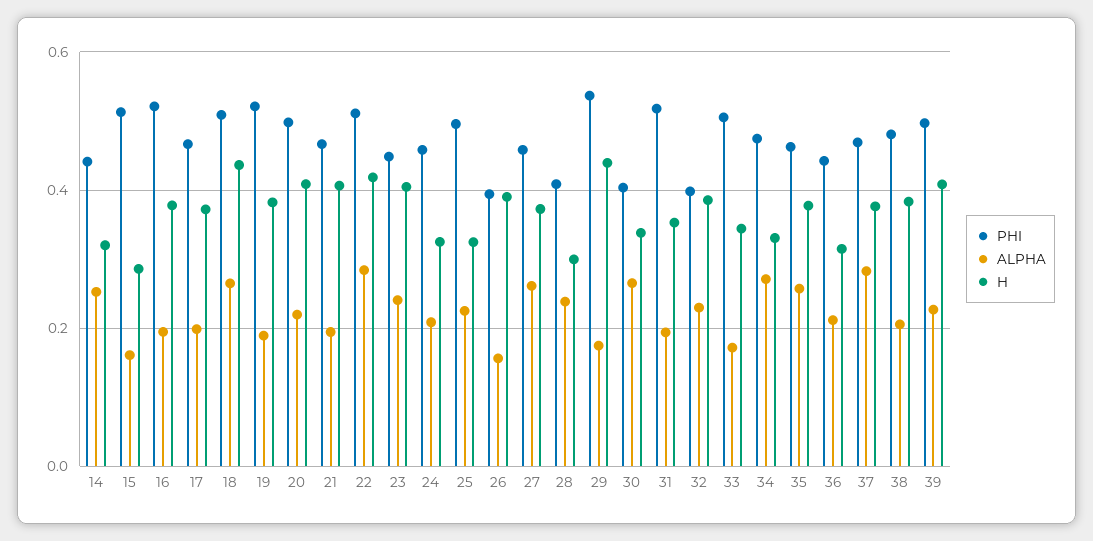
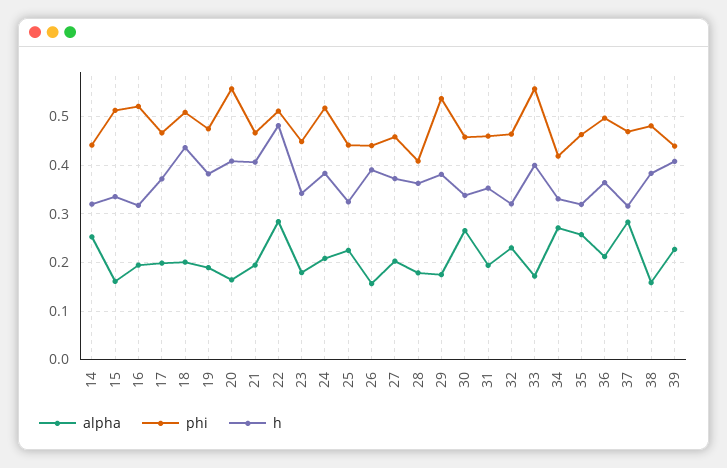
  {
    "PHI": {
      "14": 0.44,
      "15": 0.52,
      "16": 0.52,
      "17": 0.46,
      "18": 0.5,
-     "19": 0.52,
+     "19": 0.48,
-     "20": 0.5,
+     "20": 0.56,
      "21": 0.46,
      "22": 0.52,
      "23": 0.44,
-     "24": 0.46,
+     "24": 0.52,
-     "25": 0.5,
+     "25": 0.44,
-     "26": 0.4,
+     "26": 0.44,
      "27": 0.46,
      "28": 0.4,
      "29": 0.54,
-     "30": 0.4,
+     "30": 0.46,
-     "31": 0.52,
+     "31": 0.46,
-     "32": 0.4,
+     "32": 0.46,
-     "33": 0.5,
+     "33": 0.56,
-     "34": 0.48,
+     "34": 0.42,
      "35": 0.46,
-     "36": 0.44,
+     "36": 0.5,
      "37": 0.46,
      "38": 0.48,
-     "39": 0.5
+     "39": 0.44
    },
    "ALPHA": {
      "14": 0.26,
      "15": 0.16,
      "16": 0.2,
      "17": 0.2,
-     "18": 0.26,
+     "18": 0.2,
      "19": 0.18,
-     "20": 0.22,
+     "20": 0.16,
      "21": 0.2,
      "22": 0.28,
-     "23": 0.24,
+     "23": 0.18,
      "24": 0.2,
      "25": 0.22,
      "26": 0.16,
-     "27": 0.26,
+     "27": 0.2,
-     "28": 0.24,
+     "28": 0.18,
      "29": 0.18,
      "30": 0.26,
      "31": 0.2,
      "32": 0.22,
      "33": 0.18,
      "34": 0.28,
      "35": 0.26,
      "36": 0.22,
      "37": 0.28,
-     "38": 0.2,
+     "38": 0.16,
      "39": 0.22
    },
    "H": {
      "14": 0.32,
-     "15": 0.28,
+     "15": 0.34,
-     "16": 0.38,
+     "16": 0.32,
      "17": 0.38,
      "18": 0.44,
      "19": 0.38,
      "20": 0.4,
      "21": 0.4,
-     "22": 0.42,
+     "22": 0.48,
-     "23": 0.4,
+     "23": 0.34,
-     "24": 0.32,
+     "24": 0.38,
      "25": 0.32,
      "26": 0.4,
      "27": 0.38,
-     "28": 0.3,
+     "28": 0.36,
-     "29": 0.44,
+     "29": 0.38,
      "30": 0.34,
      "31": 0.36,
-     "32": 0.38,
+     "32": 0.32,
-     "33": 0.34,
+     "33": 0.4,
      "34": 0.34,
-     "35": 0.38,
+     "35": 0.32,
-     "36": 0.32,
+     "36": 0.36,
-     "37": 0.38,
+     "37": 0.32,
      "38": 0.38,
      "39": 0.4
    }
  }

